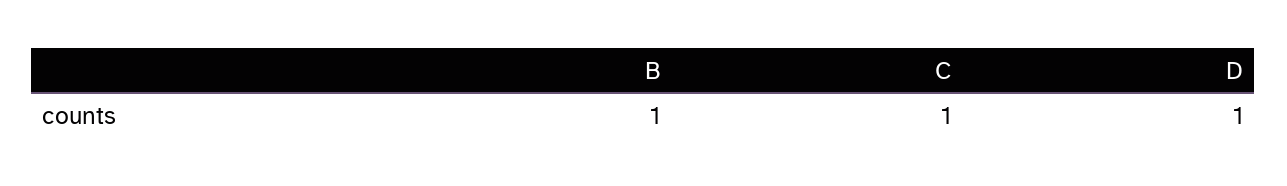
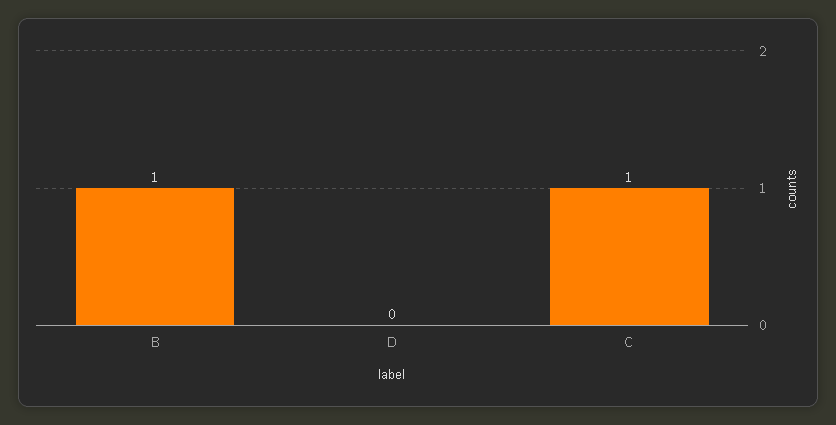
  {
    "B": 1,
    "C": 1,
-   "D": 1
+   "D": 0
  }

